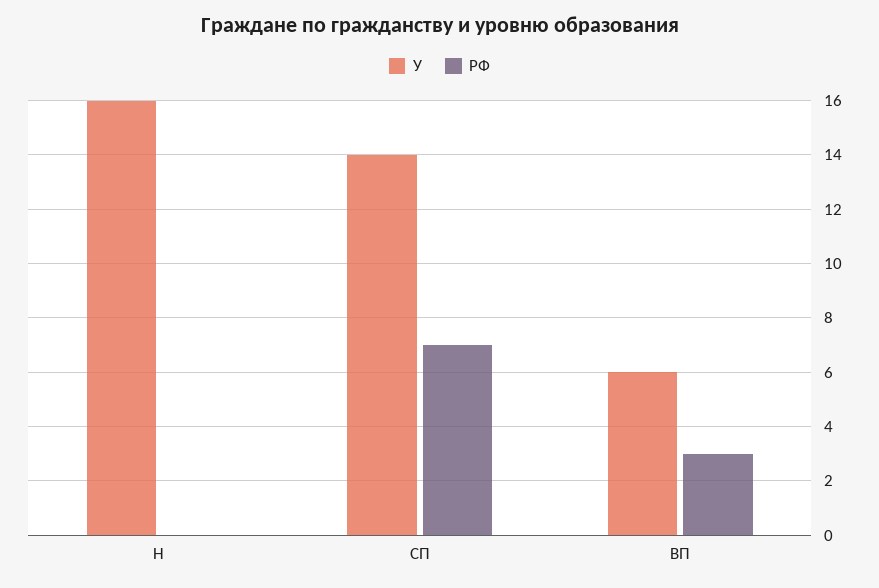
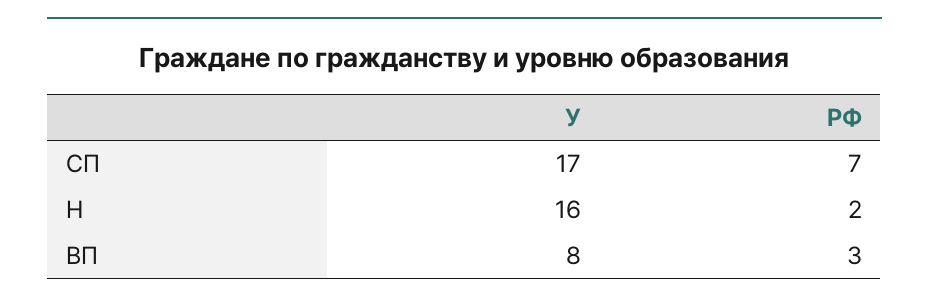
  {
    "У": {
      "Н": 16,
-     "СП": 14,
+     "СП": 17,
-     "ВП": 6
+     "ВП": 8
    },
    "РФ": {
-     "Н": 0,
+     "Н": 2,
      "СП": 7,
      "ВП": 3
    }
  }

